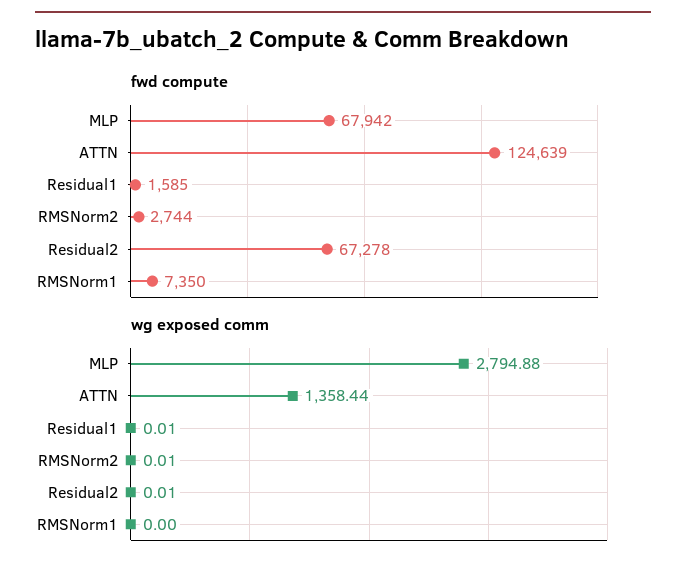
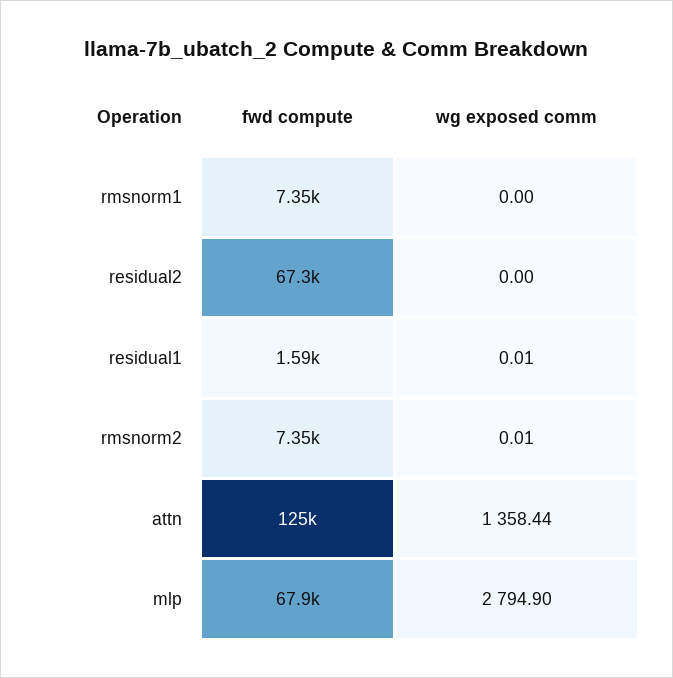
  {
    "fwd compute": {
      "MLP": 67942,
      "ATTN": 124639,
      "Residual1": 1585,
-     "RMSNorm2": 2744,
+     "RMSNorm2": 7350,
      "Residual2": 67278,
      "RMSNorm1": 7350
    },
    "wg exposed comm": {
-     "MLP": 2794.88,
+     "MLP": 2794.9,
      "ATTN": 1358.44,
      "Residual1": 0.01,
      "RMSNorm2": 0.01,
-     "Residual2": 0.01,
+     "Residual2": 0,
      "RMSNorm1": 0
    }
  }

